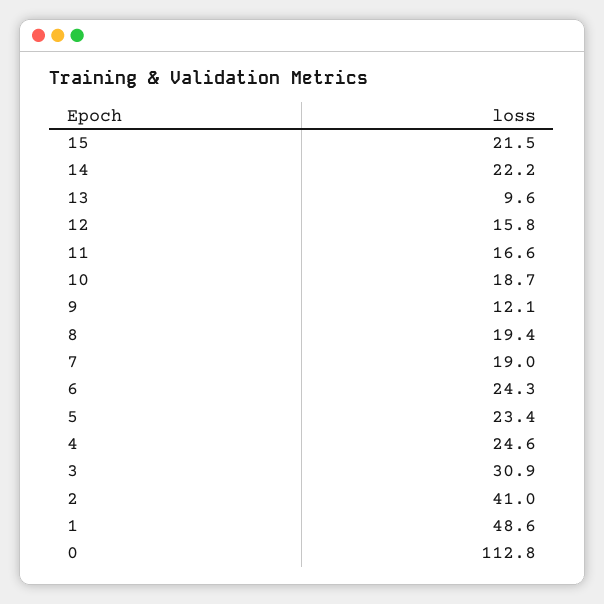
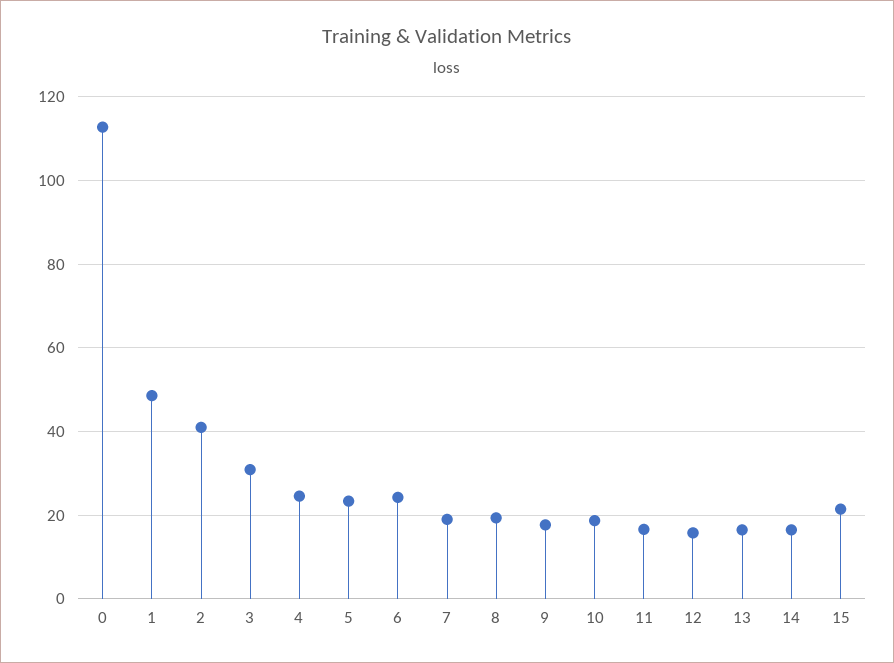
  {
    "15": 21.5,
-   "14": 22.2,
+   "14": 16,
-   "13": 9.6,
+   "13": 16,
    "12": 15.8,
    "11": 16.6,
    "10": 18.7,
-   "9": 12.1,
+   "9": 18,
    "8": 19.4,
    "7": 19,
    "6": 24.3,
    "5": 23.4,
    "4": 24.6,
    "3": 30.9,
    "2": 41,
    "1": 48.6,
    "0": 112.8
  }

